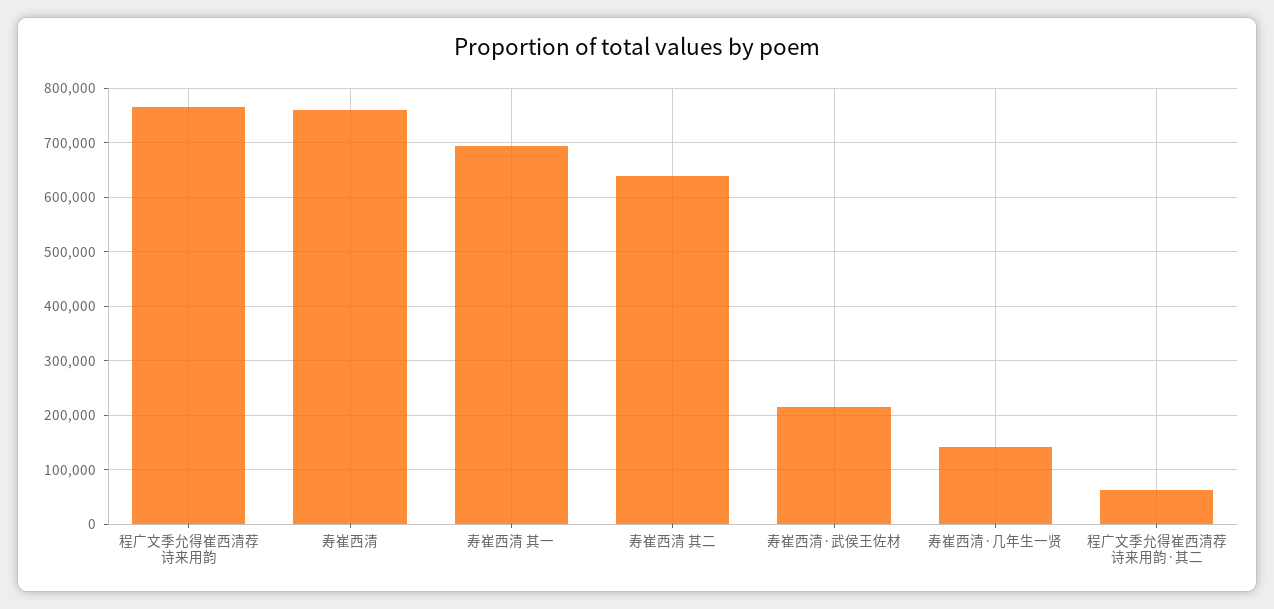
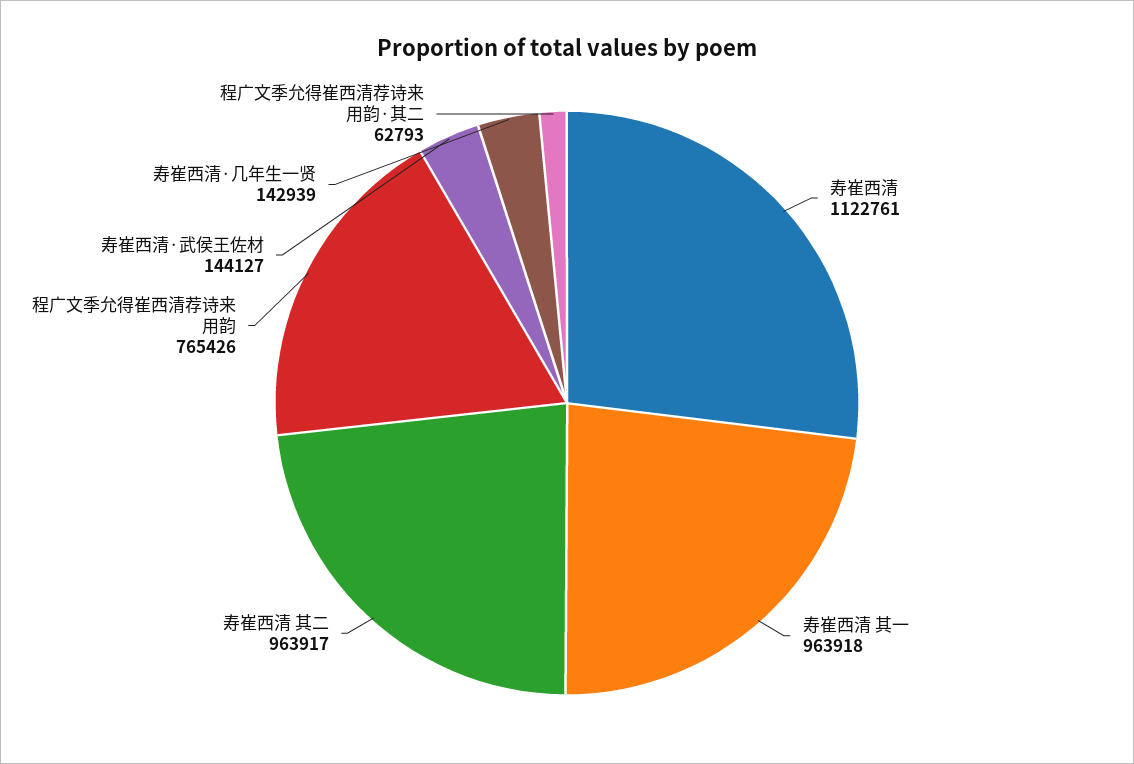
  {
    "程广文季允得崔西清荐诗来用韵": 765426,
-   "寿崔西清": 760000,
+   "寿崔西清": 1122761,
-   "寿崔西清 其一": 700000,
+   "寿崔西清 其一": 963918,
-   "寿崔西清 其二": 640000,
+   "寿崔西清 其二": 963917,
-   "寿崔西清·武侯王佐材": 220000,
+   "寿崔西清·武侯王佐材": 144127,
    "寿崔西清·几年生一贤": 142939,
    "程广文季允得崔西清荐诗来用韵·其二": 62793
  }

